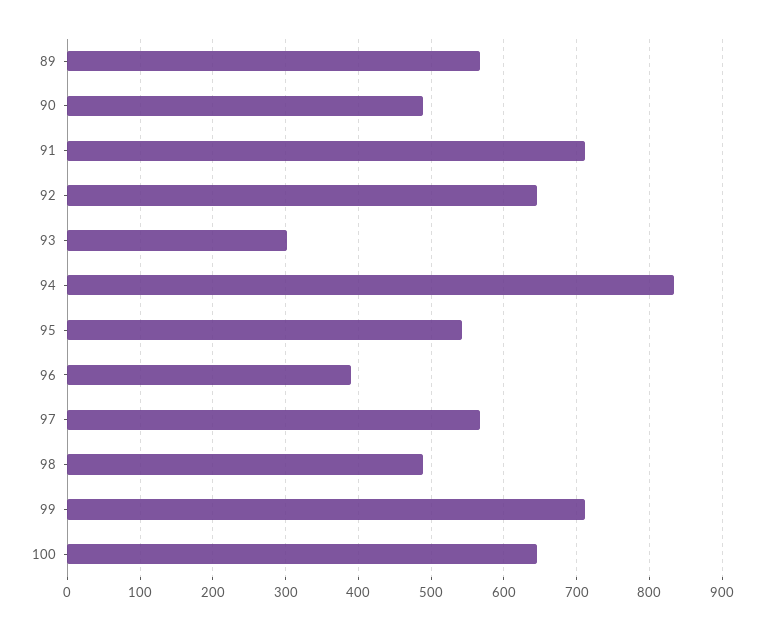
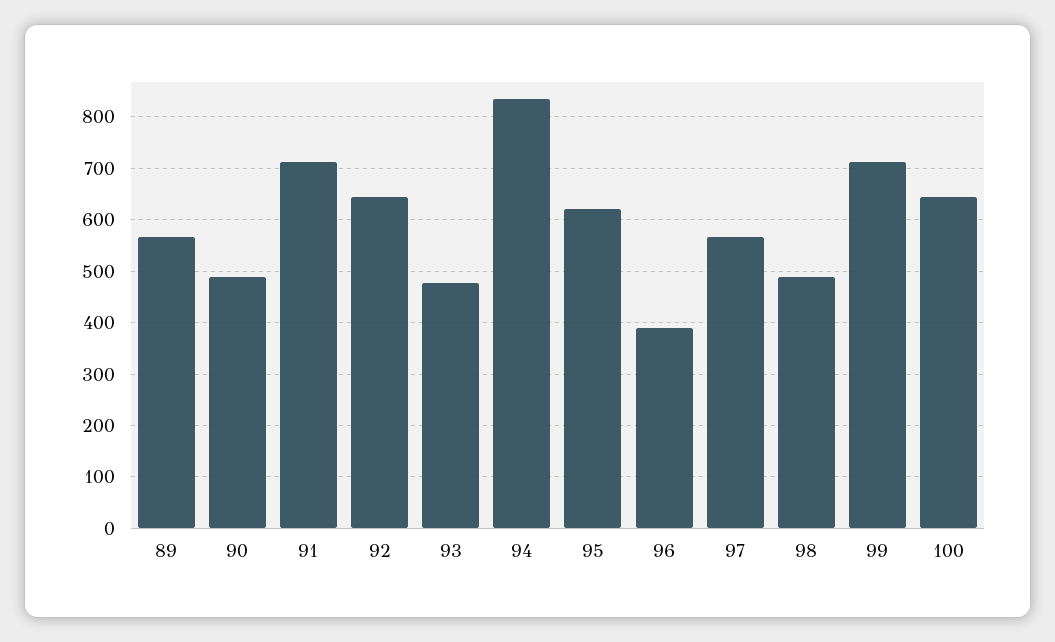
  {
    "89": 570,
    "90": 490,
    "91": 710,
    "92": 650,
-   "93": 300,
+   "93": 480,
    "94": 830,
-   "95": 540,
+   "95": 620,
    "96": 390,
    "97": 570,
    "98": 490,
    "99": 710,
    "100": 650
  }

